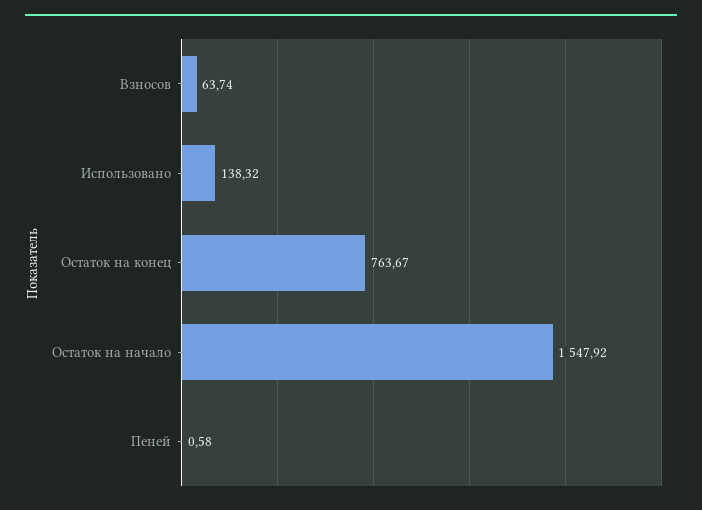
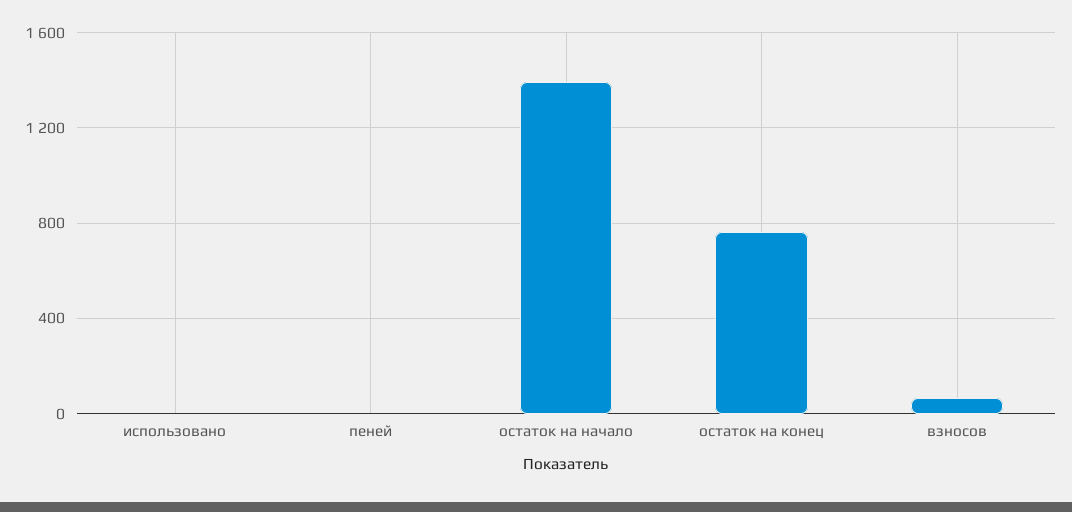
  {
    "Взносов": 63.74,
-   "Использовано": 138.32,
+   "Использовано": 0,
    "Остаток на конец": 763.67,
-   "Остаток на начало": 1547.92,
+   "Остаток на начало": 1400,
    "Пеней": 0.58
  }

